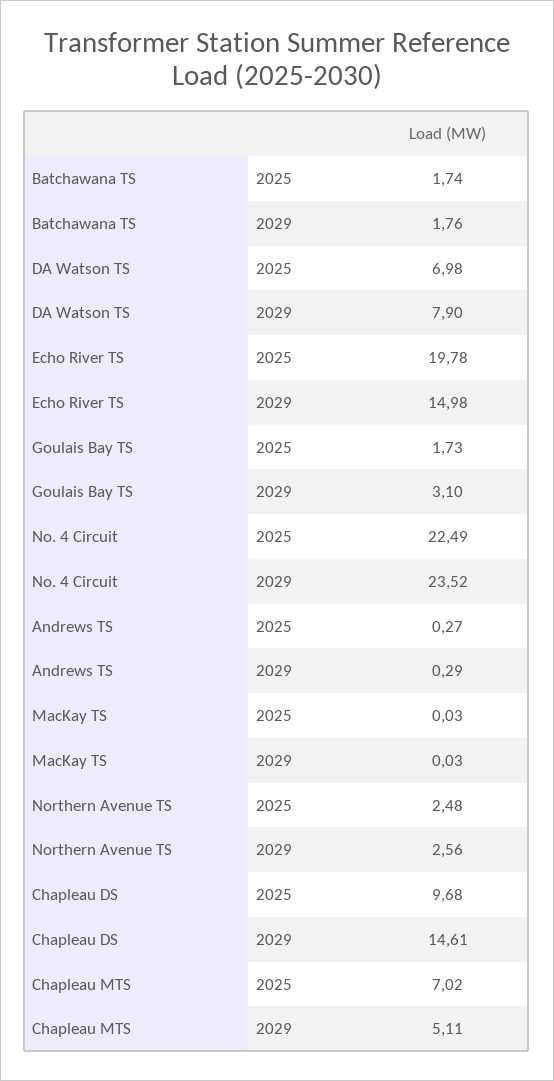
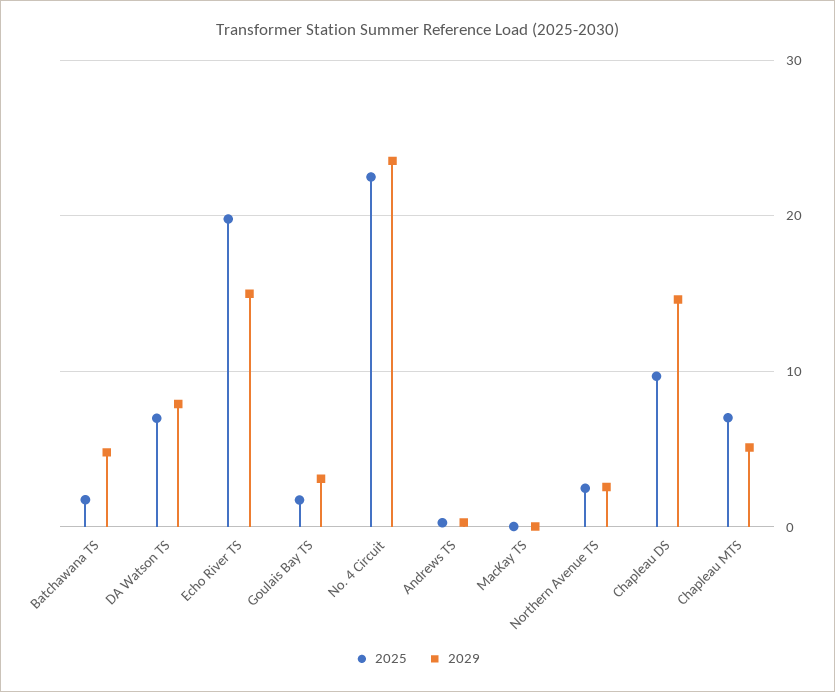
  {
    "2025": {
      "Batchawana TS": 1.74,
      "DA Watson TS": 6.98,
      "Echo River TS": 19.78,
      "Goulais Bay TS": 1.73,
      "No. 4 Circuit": 22.49,
      "Andrews TS": 0.27,
      "MacKay TS": 0.03,
      "Northern Avenue TS": 2.48,
      "Chapleau DS": 9.68,
      "Chapleau MTS": 7.02
    },
    "2029": {
-     "Batchawana TS": 1.76,
+     "Batchawana TS": 5,
      "DA Watson TS": 7.9,
      "Echo River TS": 14.98,
      "Goulais Bay TS": 3.1,
      "No. 4 Circuit": 23.52,
      "Andrews TS": 0.29,
      "MacKay TS": 0.03,
      "Northern Avenue TS": 2.56,
      "Chapleau DS": 14.61,
      "Chapleau MTS": 5.11
    }
  }

